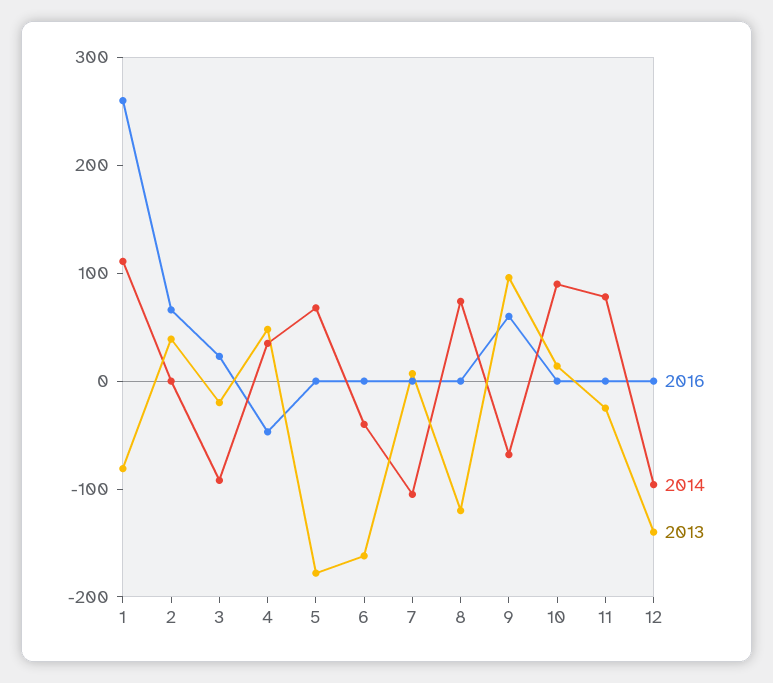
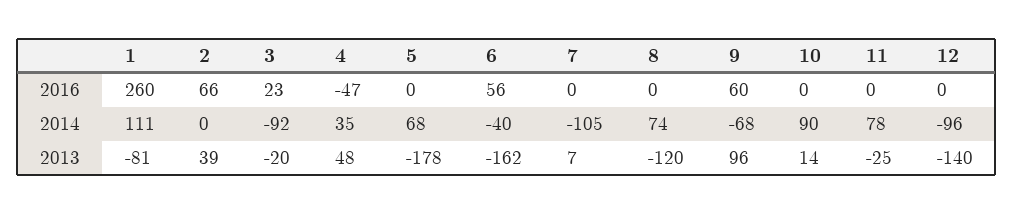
  {
    "2016": {
      "1": 260,
      "2": 66,
      "3": 23,
      "4": -47,
      "5": 0,
-     "6": 0,
+     "6": 56,
      "7": 0,
      "8": 0,
      "9": 60,
      "10": 0,
      "11": 0,
      "12": 0
    },
    "2014": {
      "1": 111,
      "2": 0,
      "3": -92,
      "4": 35,
      "5": 68,
      "6": -40,
      "7": -105,
      "8": 74,
      "9": -68,
      "10": 90,
      "11": 78,
      "12": -96
    },
    "2013": {
      "1": -81,
      "2": 39,
      "3": -20,
      "4": 48,
      "5": -178,
      "6": -162,
      "7": 7,
      "8": -120,
      "9": 96,
      "10": 14,
      "11": -25,
      "12": -140
    }
  }

